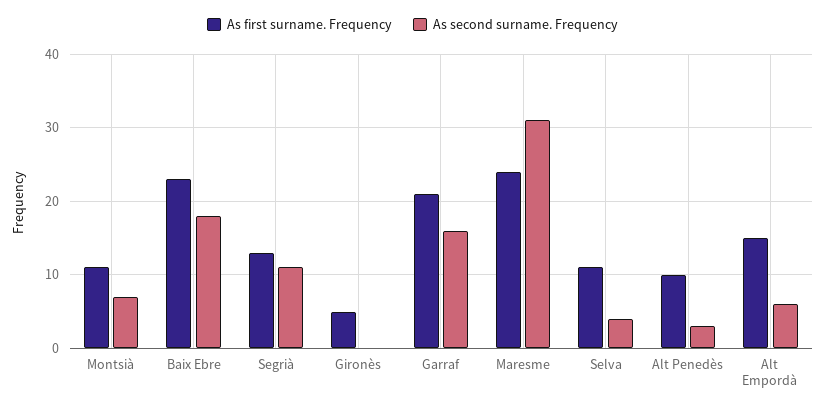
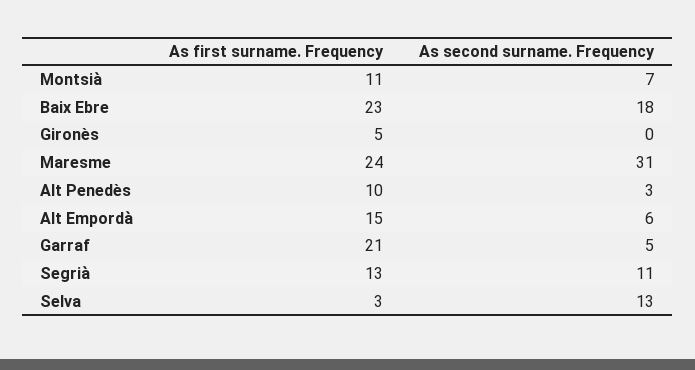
  {
    "As first surname. Frequency": {
      "Montsià": 11,
      "Baix Ebre": 23,
      "Segrià": 13,
      "Gironès": 5,
      "Garraf": 21,
      "Maresme": 24,
-     "Selva": 11,
+     "Selva": 3,
      "Alt Penedès": 10,
      "Alt Empordà": 15
    },
    "As second surname. Frequency": {
      "Montsià": 7,
      "Baix Ebre": 18,
      "Segrià": 11,
      "Gironès": 0,
-     "Garraf": 16,
+     "Garraf": 5,
      "Maresme": 31,
-     "Selva": 4,
+     "Selva": 13,
      "Alt Penedès": 3,
      "Alt Empordà": 6
    }
  }

